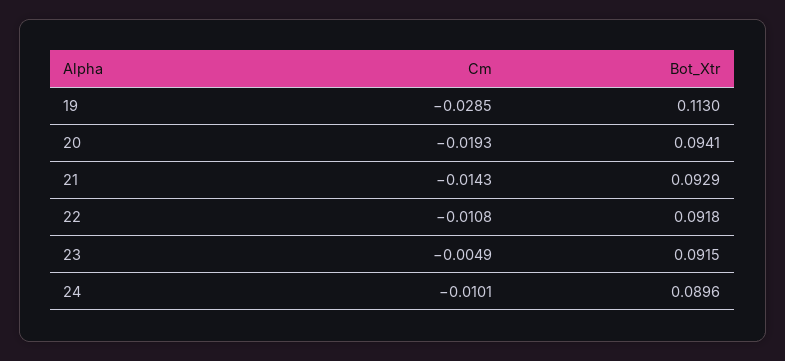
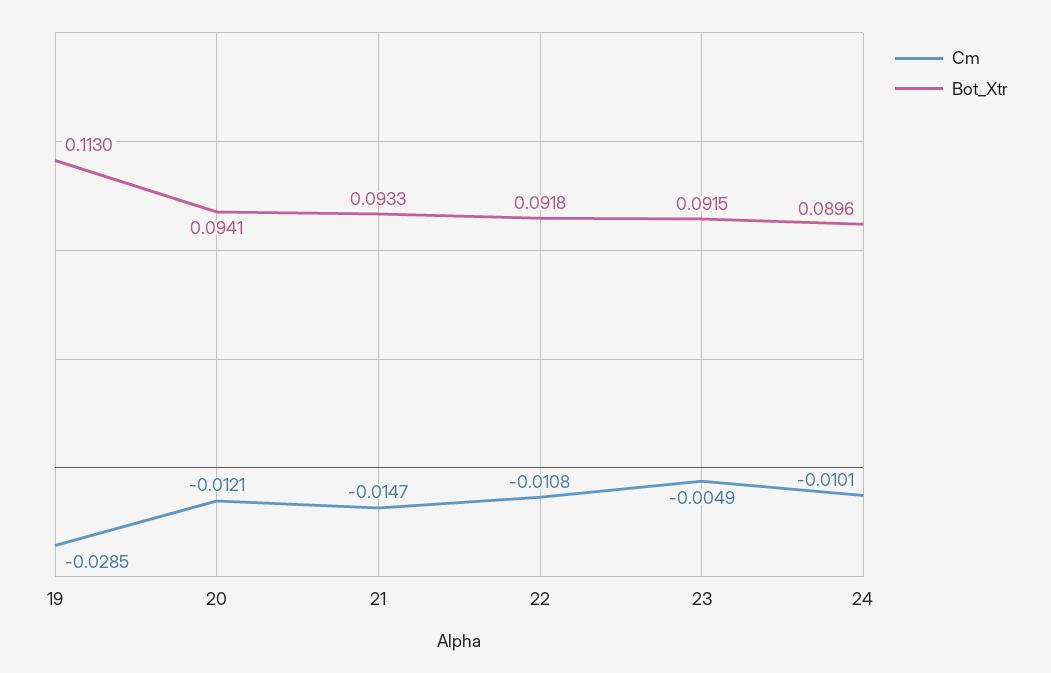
  {
    "Cm": {
      "19": -0.0285,
-     "20": -0.0193,
+     "20": -0.0121,
-     "21": -0.0143,
+     "21": -0.0147,
      "22": -0.0108,
      "23": -0.0049,
      "24": -0.0101
    },
    "Bot_Xtr": {
      "19": 0.113,
      "20": 0.0941,
-     "21": 0.0929,
+     "21": 0.0933,
      "22": 0.0918,
      "23": 0.0915,
      "24": 0.0896
    }
  }

